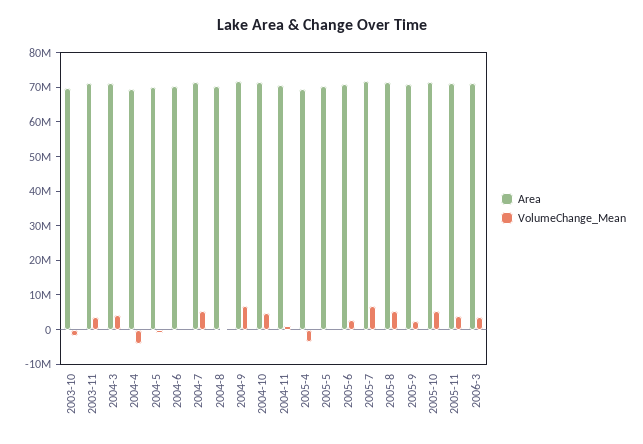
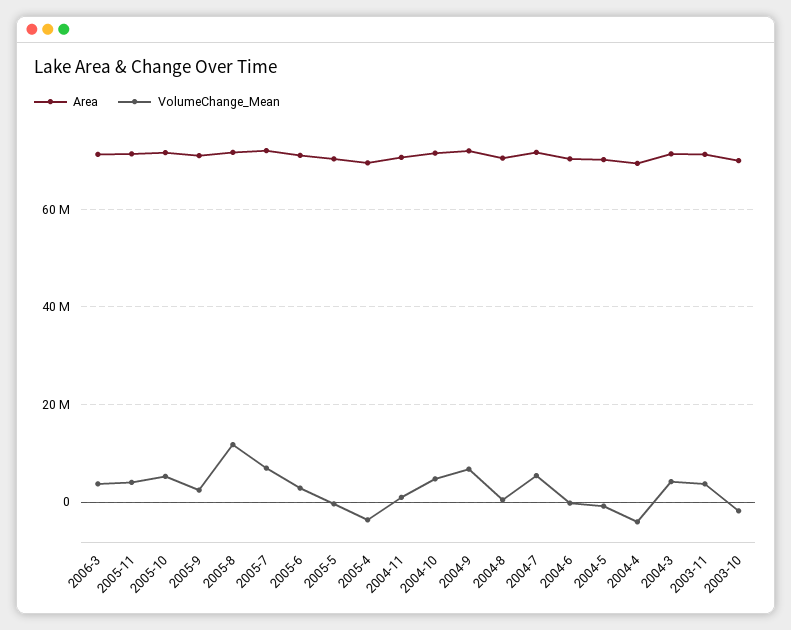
  {
    "Area": {
      "2003-10": 70000000,
      "2003-11": 72000000,
      "2004-3": 72000000,
      "2004-4": 70000000,
      "2004-5": 70000000,
      "2004-6": 70000000,
      "2004-7": 72000000,
      "2004-8": 70000000,
      "2004-9": 72000000,
      "2004-10": 72000000,
      "2004-11": 70000000,
      "2005-4": 70000000,
      "2005-5": 70000000,
      "2005-6": 72000000,
      "2005-7": 72000000,
      "2005-8": 72000000,
      "2005-9": 70000000,
      "2005-10": 72000000,
      "2005-11": 72000000,
      "2006-3": 72000000
    },
    "VolumeChange_Mean": {
      "2003-10": -2000000,
      "2003-11": 4000000,
      "2004-3": 4000000,
      "2004-4": -4000000,
      "2004-5": 0,
      "2004-6": 0,
      "2004-7": 6000000,
      "2004-8": 0,
      "2004-9": 6000000,
      "2004-10": 4000000,
      "2004-11": 0,
      "2005-4": -4000000,
      "2005-5": 0,
      "2005-6": 2000000,
      "2005-7": 6000000,
-     "2005-8": 5000000,
+     "2005-8": 12000000,
      "2005-9": 2000000,
      "2005-10": 6000000,
      "2005-11": 4000000,
      "2006-3": 4000000
    }
  }

